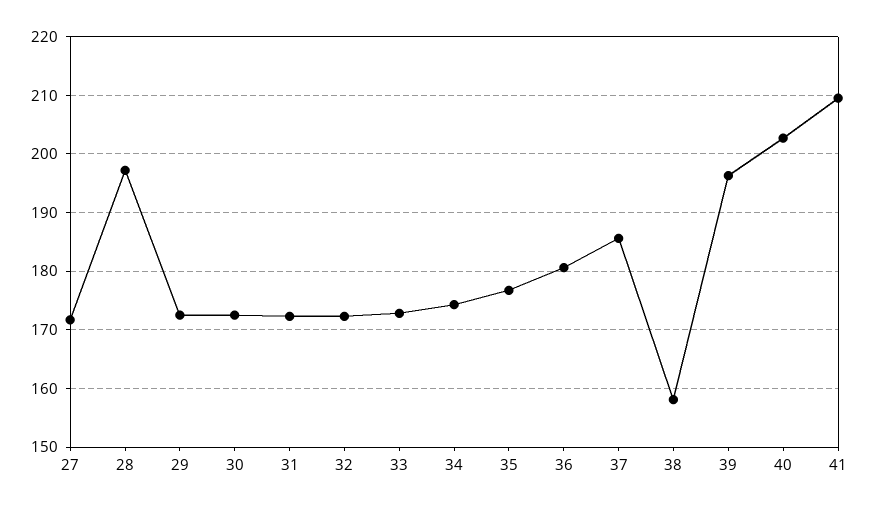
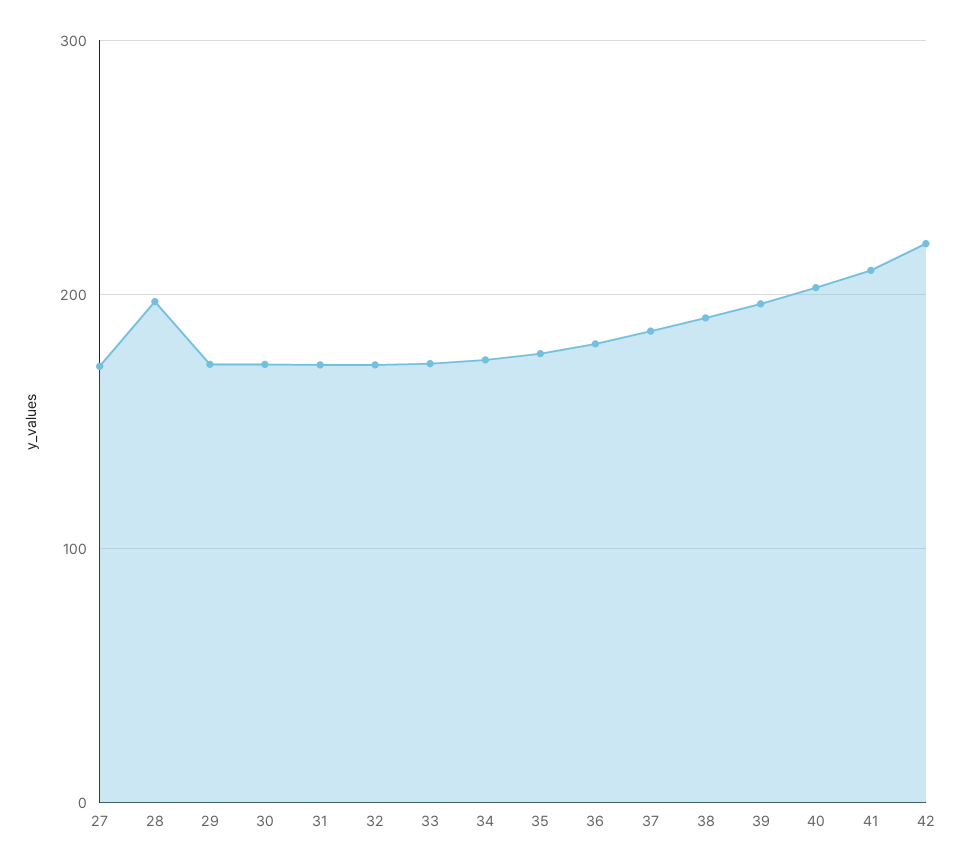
  {
    "27": 172,
    "28": 198,
    "29": 172,
    "30": 172,
    "31": 172,
    "32": 172,
    "33": 172,
    "34": 174,
    "35": 176,
    "36": 180,
    "37": 186,
-   "38": 158,
+   "38": 190,
    "39": 196,
    "40": 202,
-   "41": 210
+   "41": 210,
+   "42": 220
  }

